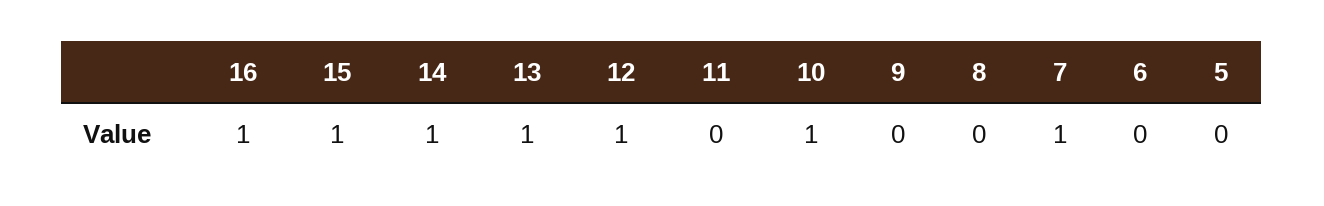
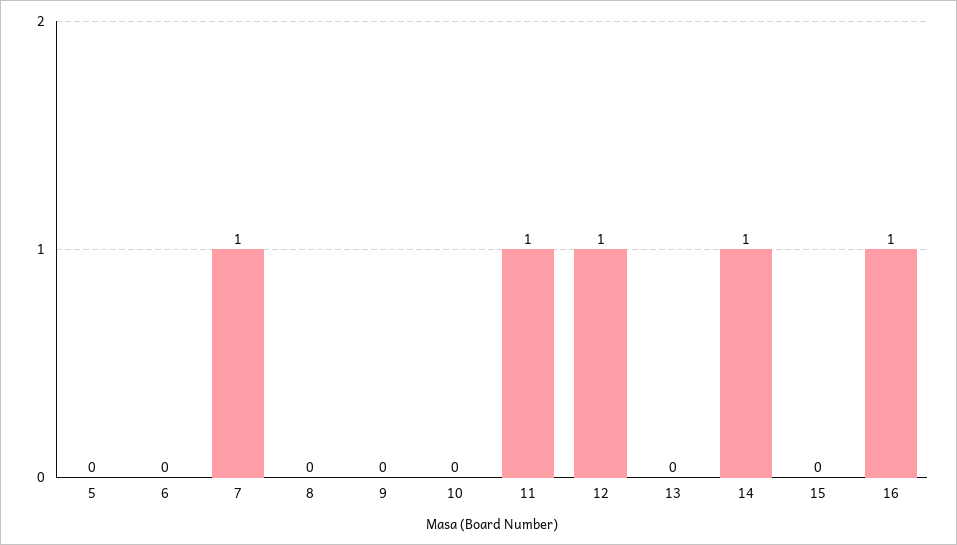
  {
    "16": 1,
-   "15": 1,
+   "15": 0,
    "14": 1,
-   "13": 1,
+   "13": 0,
    "12": 1,
-   "11": 0,
+   "11": 1,
-   "10": 1,
+   "10": 0,
    "9": 0,
    "8": 0,
    "7": 1,
    "6": 0,
    "5": 0
  }

